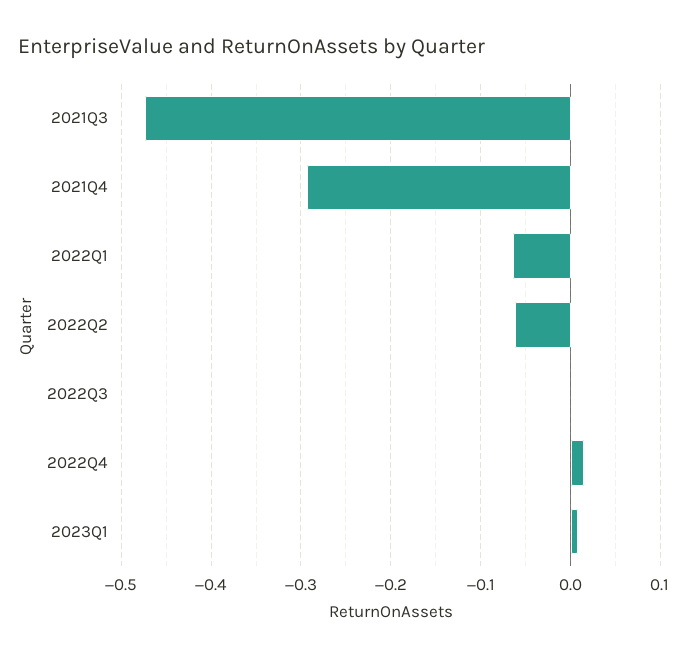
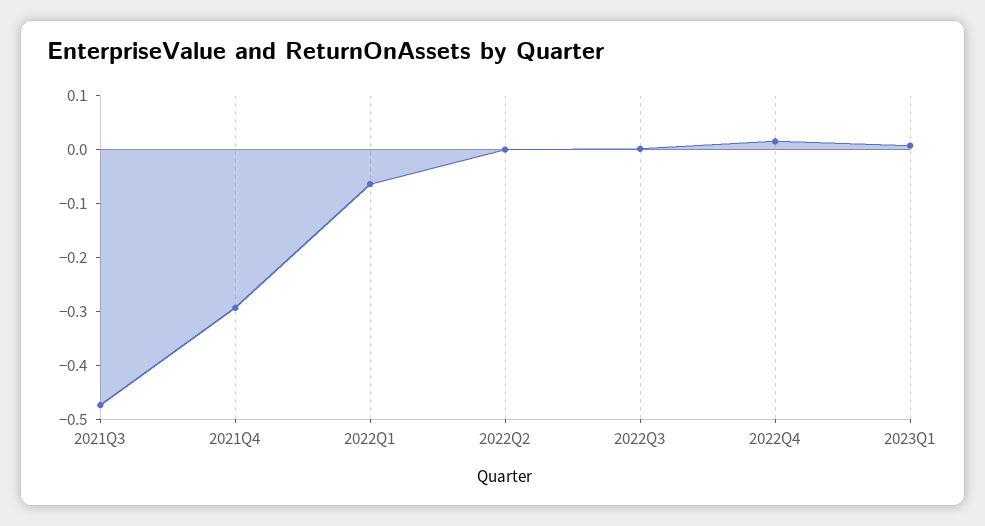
  {
    "2021Q3": -0.47,
    "2021Q4": -0.29,
    "2022Q1": -0.06,
-   "2022Q2": -0.06,
+   "2022Q2": 0,
    "2022Q3": 0,
    "2022Q4": 0.02,
    "2023Q1": 0.01
  }

